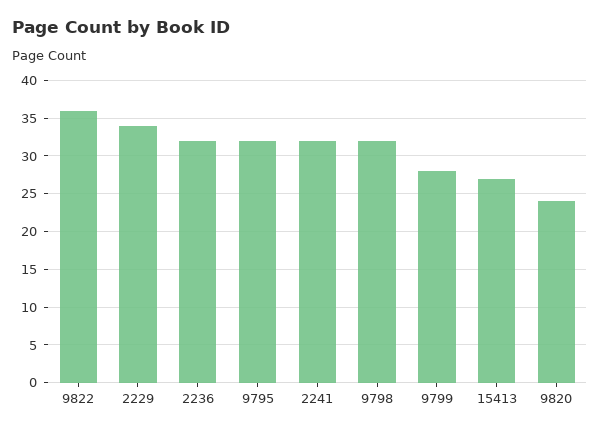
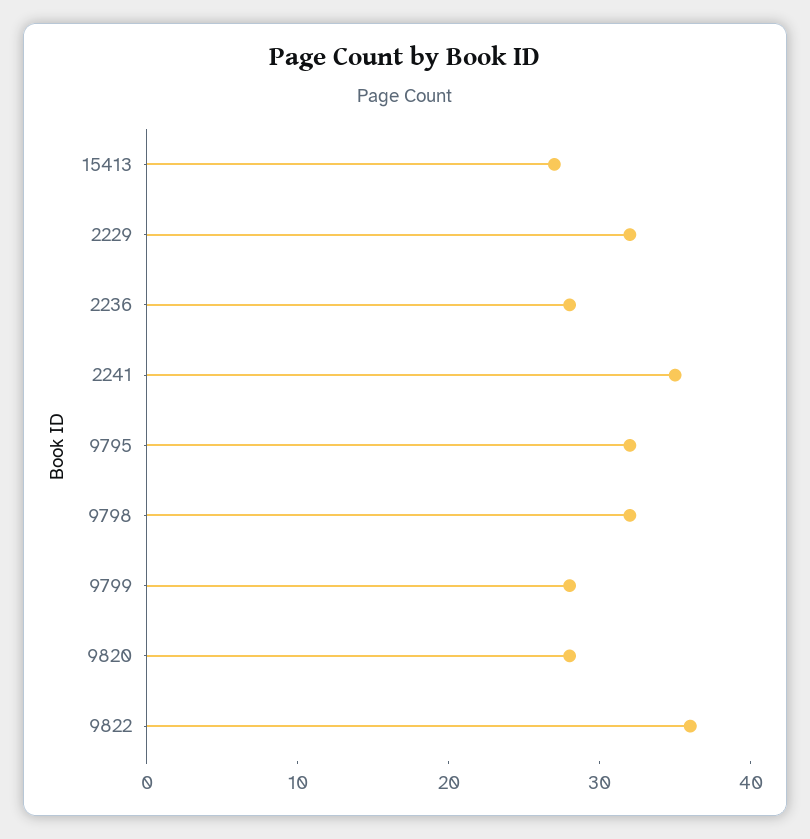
  {
    "9822": 36,
-   "2229": 34,
+   "2229": 32,
-   "2236": 32,
+   "2236": 28,
    "9795": 32,
-   "2241": 32,
+   "2241": 35,
    "9798": 32,
    "9799": 28,
    "15413": 27,
-   "9820": 24
+   "9820": 28
  }

